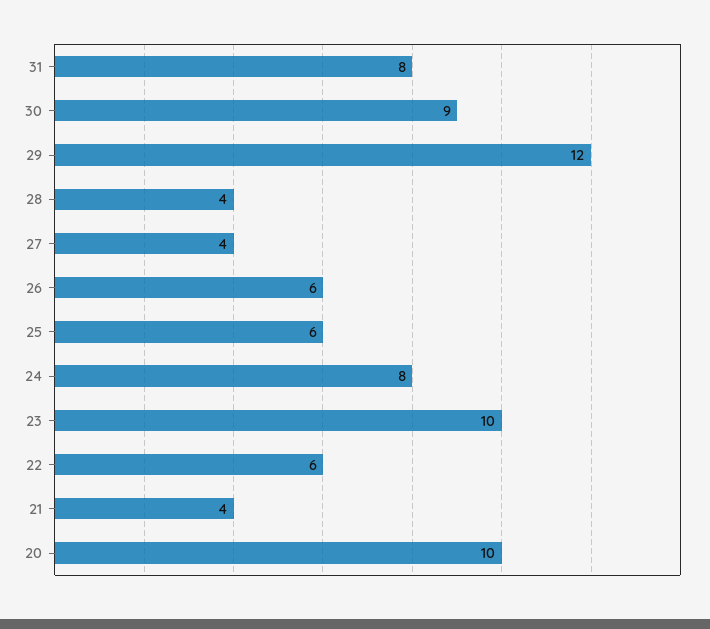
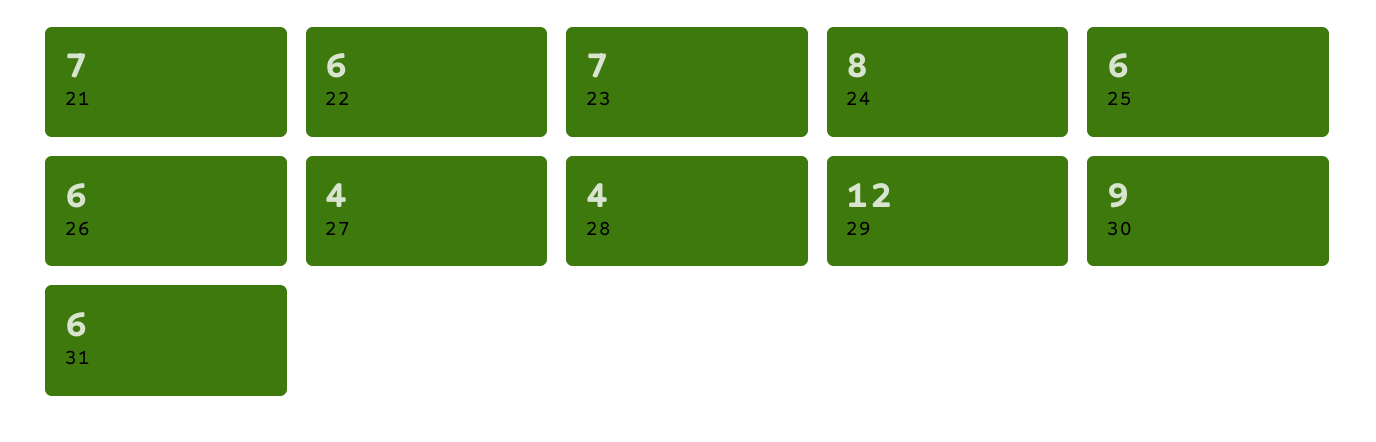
  {
-   "31": 8,
+   "31": 6,
    "30": 9,
    "29": 12,
    "28": 4,
    "27": 4,
    "26": 6,
    "25": 6,
    "24": 8,
-   "23": 10,
+   "23": 7,
    "22": 6,
-   "21": 4,
+   "21": 7
-   "20": 10
  }

